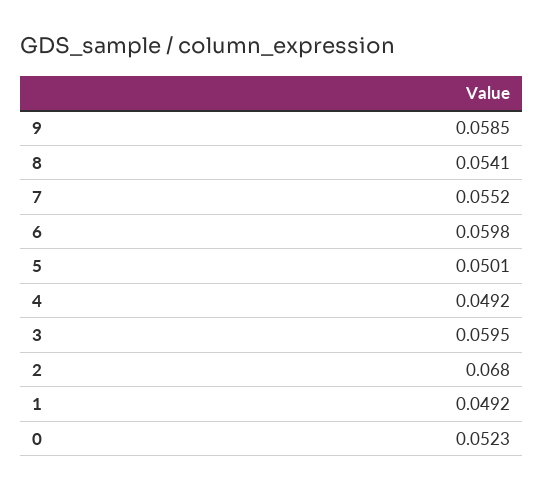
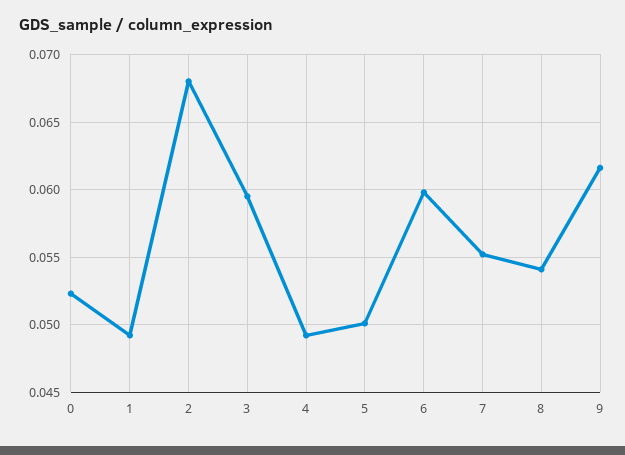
  {
-   "9": 0.0585,
+   "9": 0.0615,
    "8": 0.0541,
    "7": 0.0552,
    "6": 0.0598,
    "5": 0.0501,
    "4": 0.0492,
    "3": 0.0595,
    "2": 0.068,
    "1": 0.0492,
    "0": 0.0523
  }

